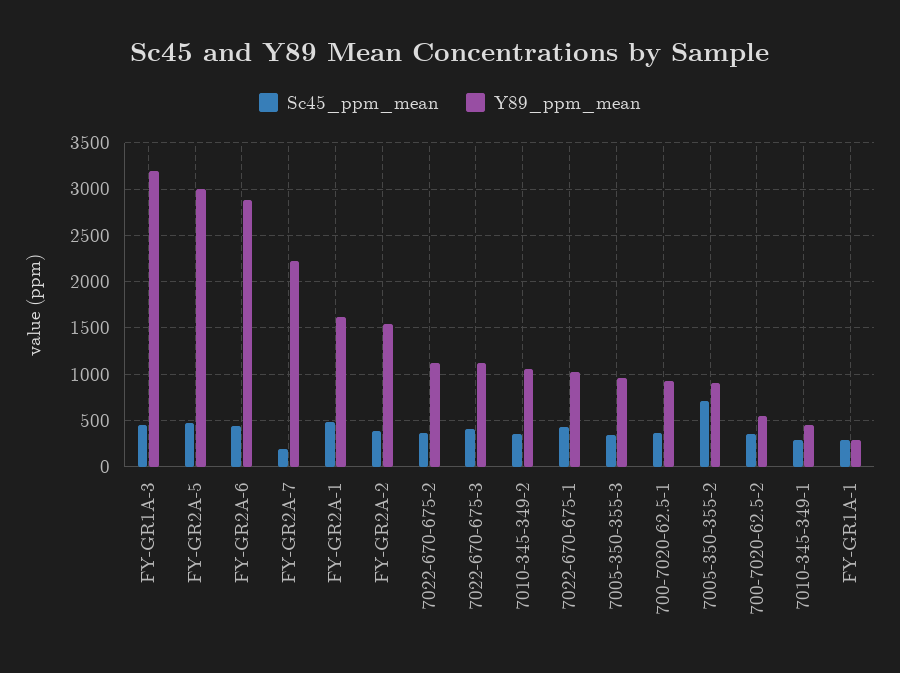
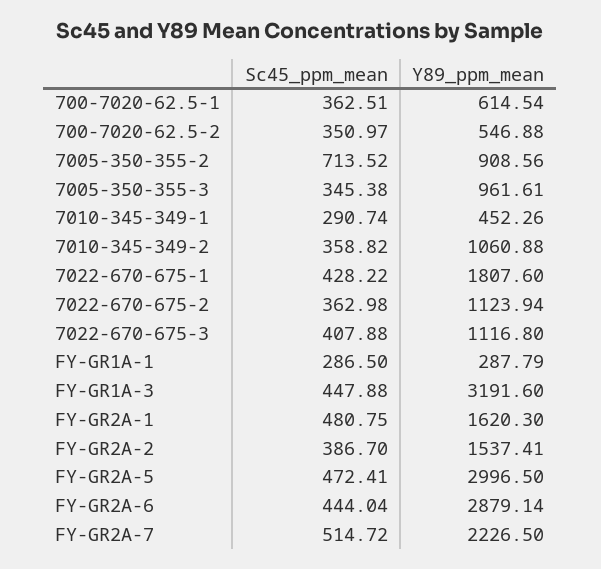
  {
    "Sc45_ppm_mean": {
      "FY-GR1A-3": 447.88,
      "FY-GR2A-5": 472.41,
      "FY-GR2A-6": 444.04,
-     "FY-GR2A-7": 200,
+     "FY-GR2A-7": 514.72,
      "FY-GR2A-1": 480.75,
      "FY-GR2A-2": 386.7,
      "7022-670-675-2": 362.98,
      "7022-670-675-3": 407.88,
      "7010-345-349-2": 358.82,
      "7022-670-675-1": 428.22,
      "7005-350-355-3": 345.38,
      "700-7020-62.5-1": 362.51,
      "7005-350-355-2": 713.52,
      "700-7020-62.5-2": 350.97,
      "7010-345-349-1": 290.74,
      "FY-GR1A-1": 286.5
    },
    "Y89_ppm_mean": {
      "FY-GR1A-3": 3191.6,
      "FY-GR2A-5": 2996.5,
      "FY-GR2A-6": 2879.14,
      "FY-GR2A-7": 2226.5,
      "FY-GR2A-1": 1620.3,
      "FY-GR2A-2": 1537.41,
      "7022-670-675-2": 1123.94,
      "7022-670-675-3": 1116.8,
      "7010-345-349-2": 1060.88,
-     "7022-670-675-1": 1000,
+     "7022-670-675-1": 1807.6,
      "7005-350-355-3": 961.61,
-     "700-7020-62.5-1": 900,
+     "700-7020-62.5-1": 614.54,
      "7005-350-355-2": 908.56,
      "700-7020-62.5-2": 546.88,
      "7010-345-349-1": 452.26,
      "FY-GR1A-1": 287.79
    }
  }

